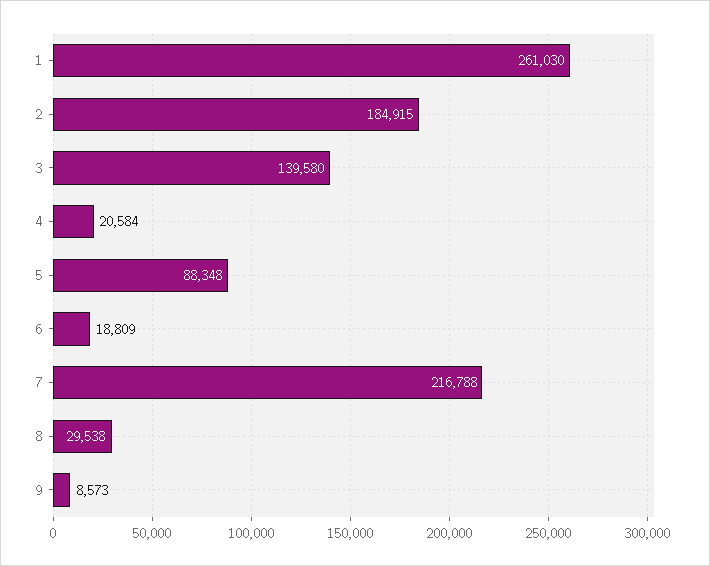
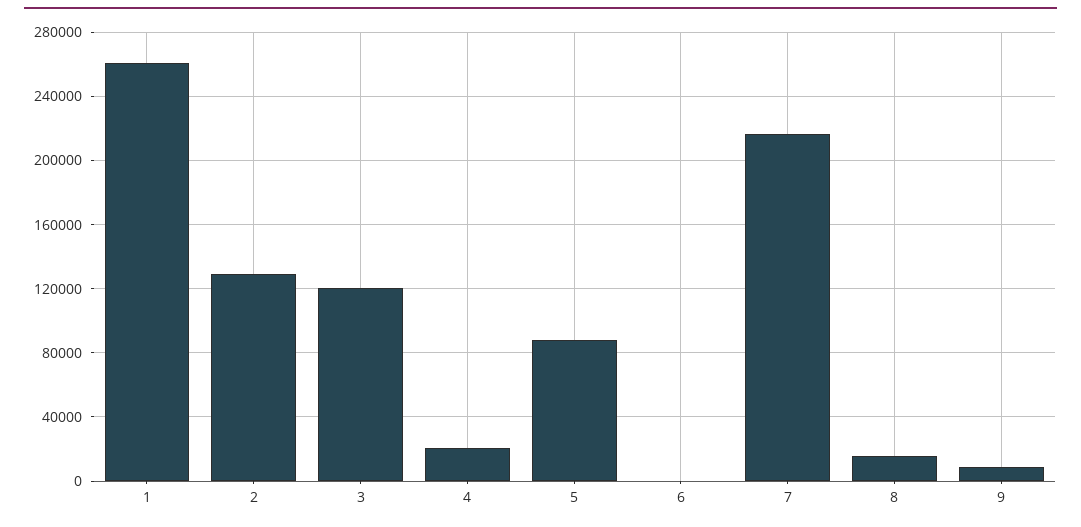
  {
    "1": 261030,
-   "2": 184915,
+   "2": 130000,
-   "3": 139580,
+   "3": 120000,
    "4": 20584,
    "5": 88348,
-   "6": 18809,
+   "6": 0,
    "7": 216788,
-   "8": 29538,
+   "8": 15000,
    "9": 8573
  }

